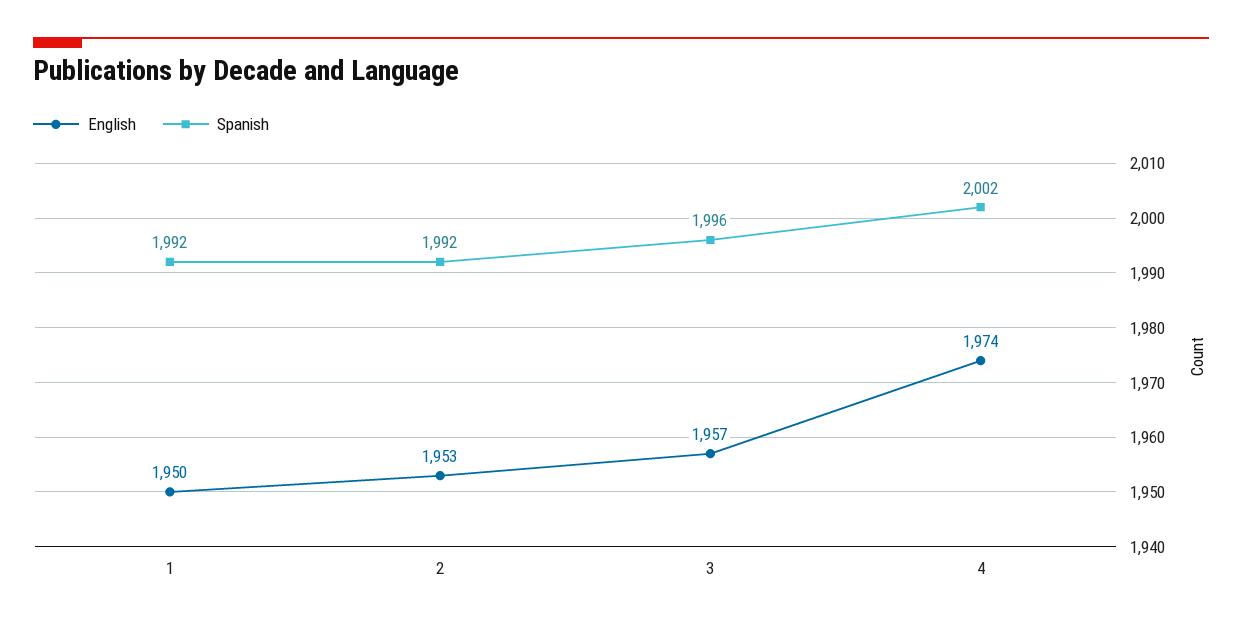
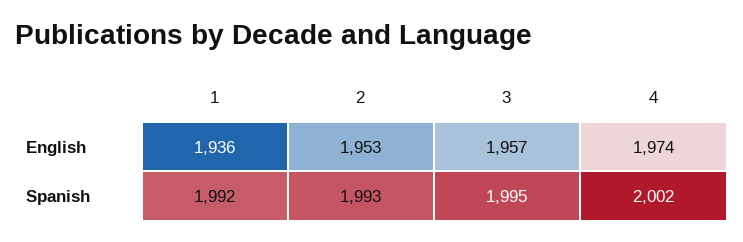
  {
    "English": {
-     "1": 1950,
+     "1": 1936,
      "2": 1953,
      "3": 1957,
      "4": 1974
    },
    "Spanish": {
      "1": 1992,
-     "2": 1992,
+     "2": 1993,
-     "3": 1996,
+     "3": 1995,
      "4": 2002
    }
  }

